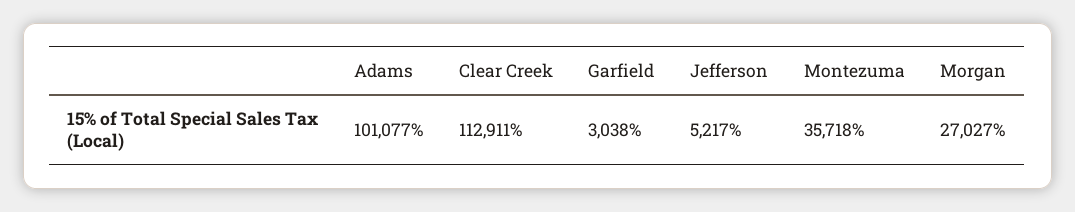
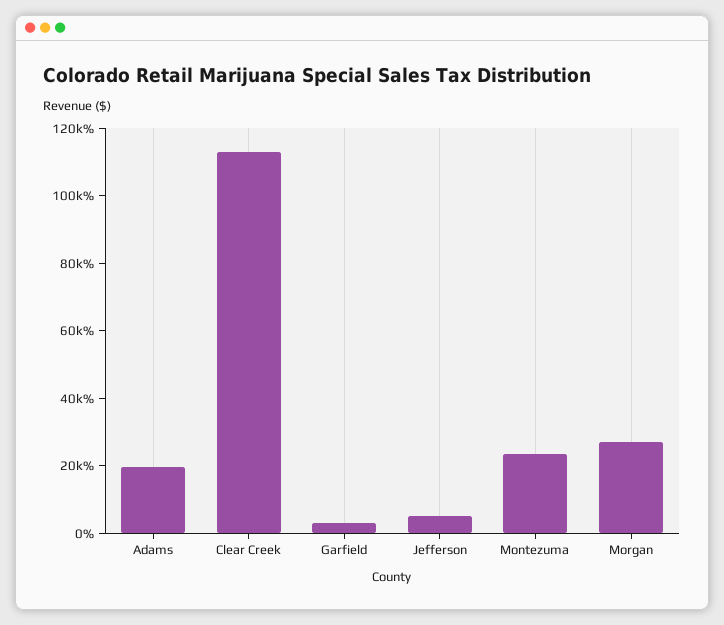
  {
-   "Adams": 101077,
+   "Adams": 20000,
    "Clear Creek": 112911,
    "Garfield": 3038,
    "Jefferson": 5217,
-   "Montezuma": 35718,
+   "Montezuma": 25000,
    "Morgan": 27027
  }

